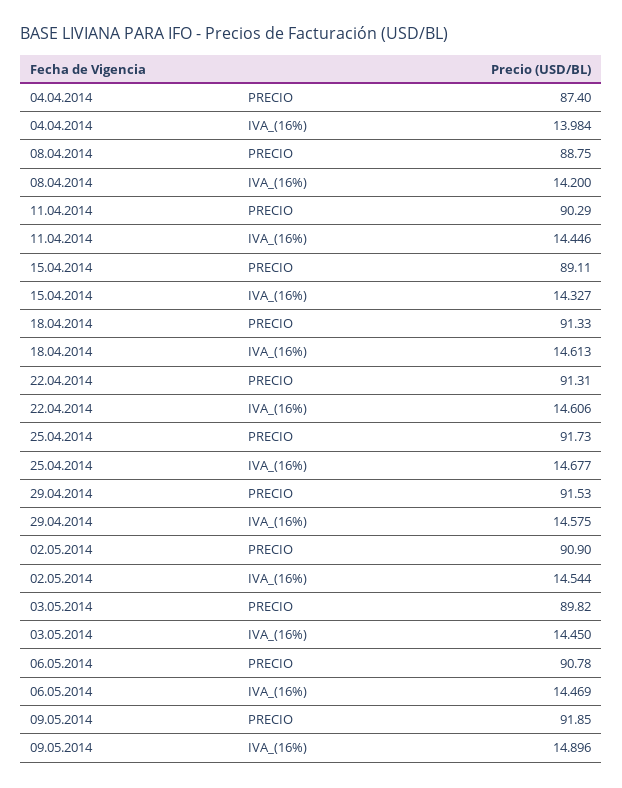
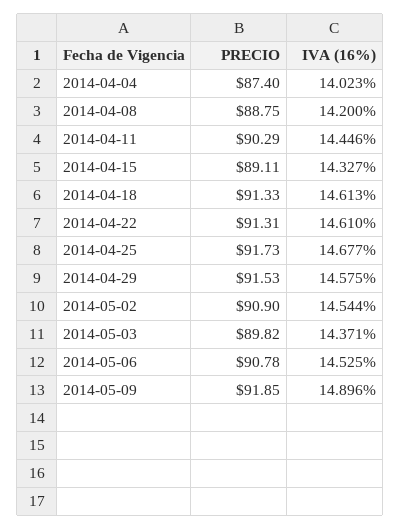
  {
    "04.04.2014": {
      "PRECIO": 87.4,
-     "IVA_(16%)": 13.984
+     "IVA_(16%)": 14.023
    },
    "08.04.2014": {
      "PRECIO": 88.75,
      "IVA_(16%)": 14.2
    },
    "11.04.2014": {
      "PRECIO": 90.29,
      "IVA_(16%)": 14.446
    },
    "15.04.2014": {
      "PRECIO": 89.11,
      "IVA_(16%)": 14.327
    },
    "18.04.2014": {
      "PRECIO": 91.33,
      "IVA_(16%)": 14.613
    },
    "22.04.2014": {
      "PRECIO": 91.31,
-     "IVA_(16%)": 14.606
+     "IVA_(16%)": 14.61
    },
    "25.04.2014": {
      "PRECIO": 91.73,
      "IVA_(16%)": 14.677
    },
    "29.04.2014": {
      "PRECIO": 91.53,
      "IVA_(16%)": 14.575
    },
    "02.05.2014": {
      "PRECIO": 90.9,
      "IVA_(16%)": 14.544
    },
    "03.05.2014": {
      "PRECIO": 89.82,
-     "IVA_(16%)": 14.45
+     "IVA_(16%)": 14.371
    },
    "06.05.2014": {
      "PRECIO": 90.78,
-     "IVA_(16%)": 14.469
+     "IVA_(16%)": 14.525
    },
    "09.05.2014": {
      "PRECIO": 91.85,
      "IVA_(16%)": 14.896
    }
  }

